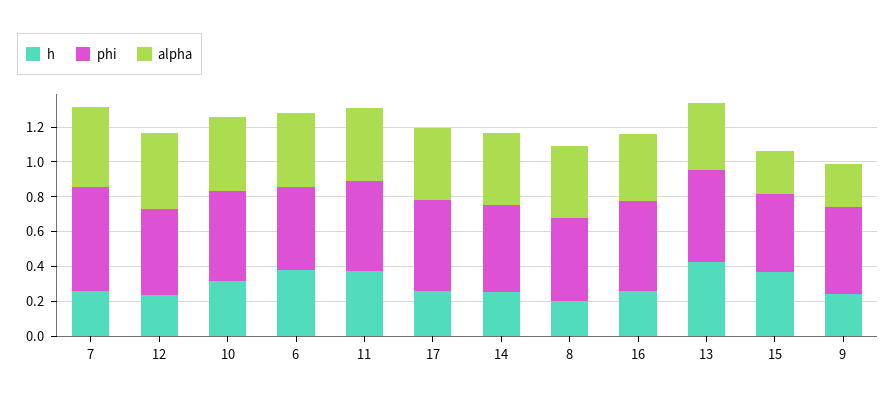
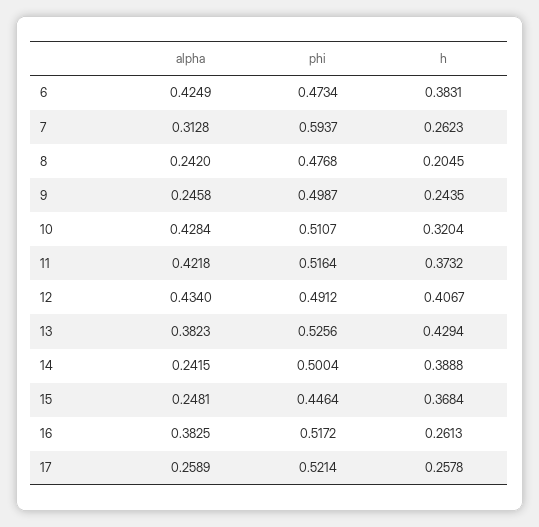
  {
    "h": {
      "7": 0.2623,
-     "12": 0.25,
+     "12": 0.4067,
      "10": 0.3204,
      "6": 0.3831,
      "11": 0.3732,
      "17": 0.2578,
-     "14": 0.25,
+     "14": 0.3888,
      "8": 0.2045,
      "16": 0.2613,
      "13": 0.4294,
      "15": 0.3684,
      "9": 0.2435
    },
    "phi": {
      "7": 0.5937,
      "12": 0.4912,
      "10": 0.5107,
      "6": 0.4734,
      "11": 0.5164,
      "17": 0.5214,
      "14": 0.5004,
      "8": 0.4768,
      "16": 0.5172,
      "13": 0.5256,
      "15": 0.4464,
      "9": 0.4987
    },
    "alpha": {
-     "7": 0.45,
+     "7": 0.3128,
      "12": 0.434,
      "10": 0.4284,
      "6": 0.4249,
      "11": 0.4218,
-     "17": 0.4,
+     "17": 0.2589,
-     "14": 0.4,
+     "14": 0.2415,
-     "8": 0.4,
+     "8": 0.242,
      "16": 0.3825,
      "13": 0.3823,
      "15": 0.2481,
      "9": 0.2458
    }
  }

